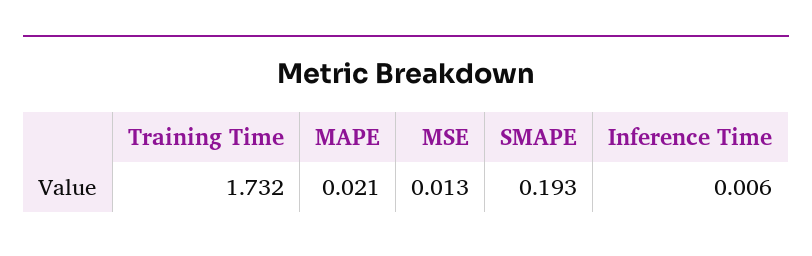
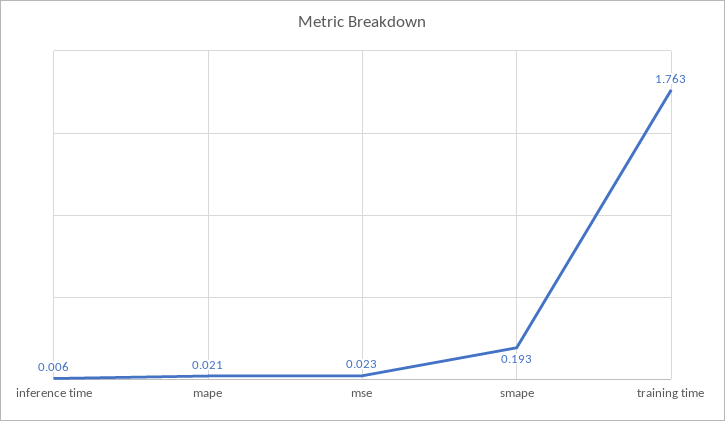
  {
-   "Training Time": 1.732,
+   "Training Time": 1.763,
    "MAPE": 0.021,
-   "MSE": 0.013,
+   "MSE": 0.023,
    "SMAPE": 0.193,
    "Inference Time": 0.006
  }

